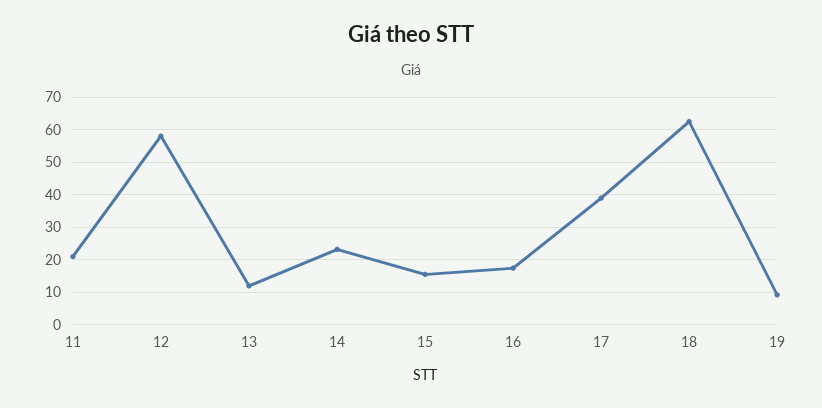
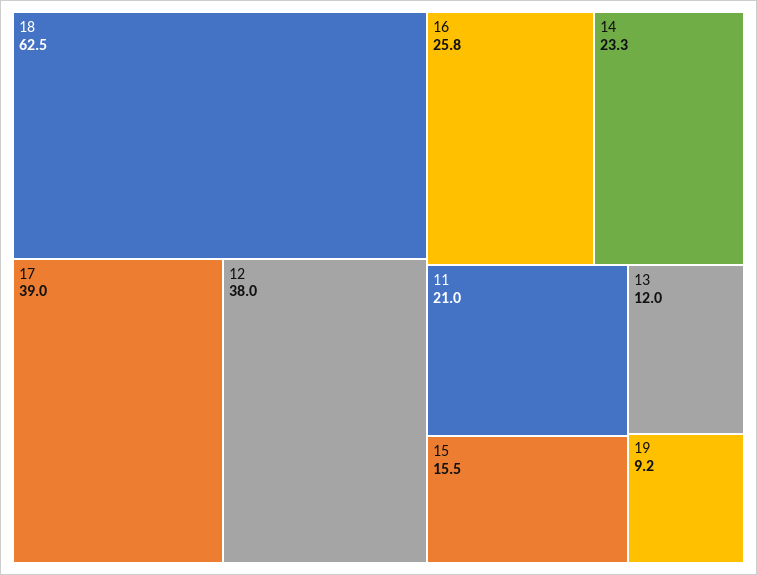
  {
    "11": 21,
-   "12": 58,
+   "12": 38,
    "13": 12,
    "14": 23.3,
    "15": 15.5,
-   "16": 18,
+   "16": 25.8,
    "17": 39,
    "18": 62.5,
    "19": 9.2
  }

